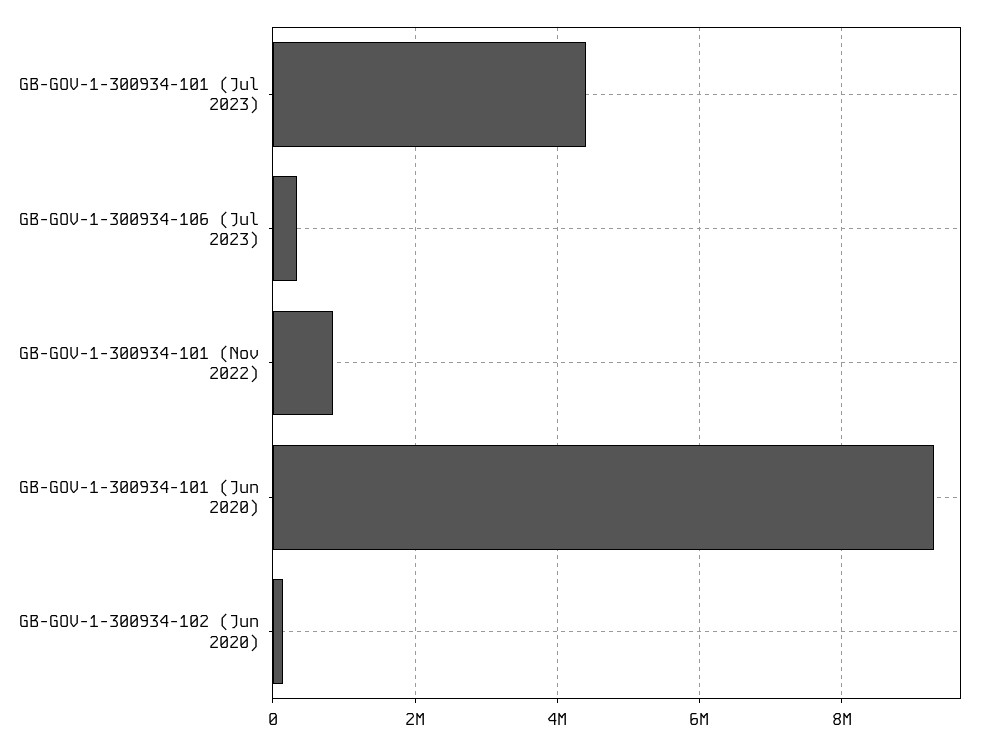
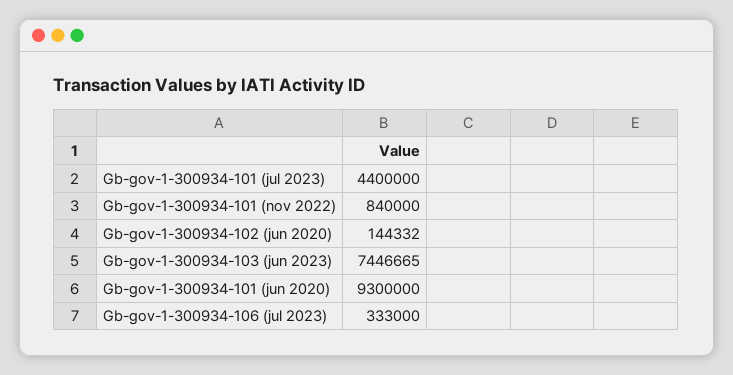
  {
    "GB-GOV-1-300934-101 (Jul 2023)": 4400000,
    "GB-GOV-1-300934-106 (Jul 2023)": 333000,
    "GB-GOV-1-300934-101 (Nov 2022)": 840000,
    "GB-GOV-1-300934-101 (Jun 2020)": 9300000,
-   "GB-GOV-1-300934-102 (Jun 2020)": 144332
+   "GB-GOV-1-300934-102 (Jun 2020)": 144332,
+   "Gb-gov-1-300934-103 (jun 2023)": 7446665
  }

